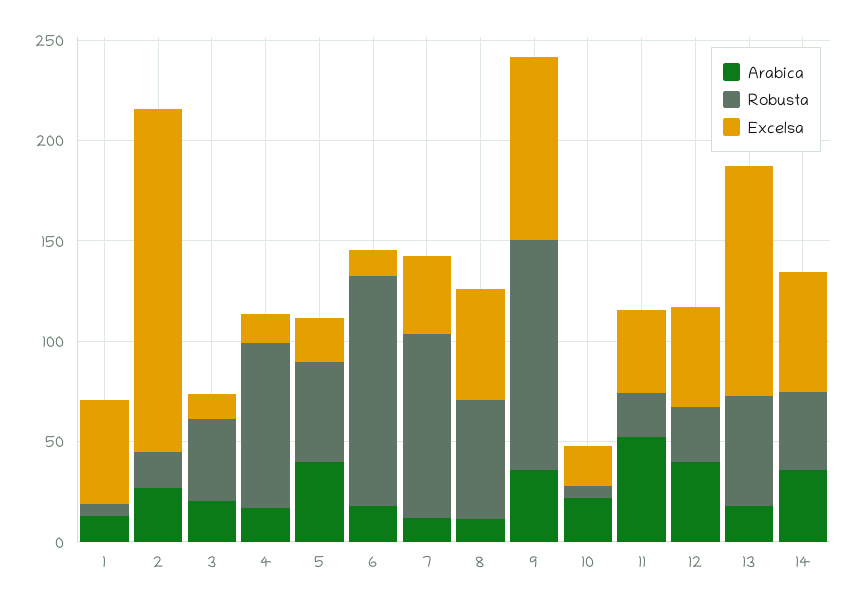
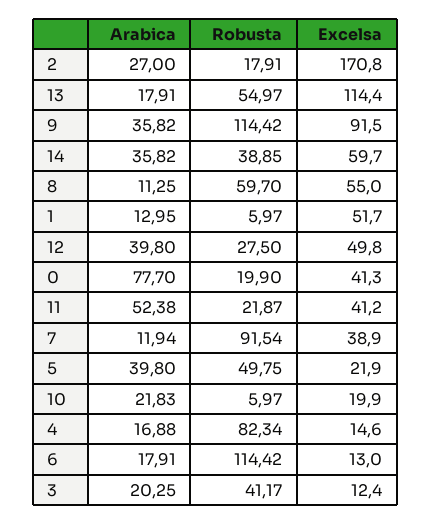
  {
    "Arabica": {
      "1": 12.95,
      "2": 27,
      "3": 20.25,
      "4": 16.88,
      "5": 39.8,
      "6": 17.91,
      "7": 11.94,
      "8": 11.25,
      "9": 35.82,
      "10": 21.83,
      "11": 52.38,
      "12": 39.8,
      "13": 17.91,
-     "14": 35.82
+     "14": 35.82,
+     "0": 77.7
    },
    "Robusta": {
      "1": 5.97,
      "2": 17.91,
      "3": 41.17,
      "4": 82.34,
      "5": 49.75,
      "6": 114.42,
      "7": 91.54,
      "8": 59.7,
      "9": 114.42,
      "10": 5.97,
      "11": 21.87,
      "12": 27.5,
      "13": 54.97,
-     "14": 38.85
+     "14": 38.85,
+     "0": 19.9
    },
    "Excelsa": {
      "1": 51.7,
      "2": 170.8,
      "3": 12.4,
      "4": 14.6,
      "5": 21.9,
      "6": 13,
      "7": 38.9,
      "8": 55,
      "9": 91.5,
      "10": 19.9,
      "11": 41.2,
      "12": 49.8,
      "13": 114.4,
-     "14": 59.7
+     "14": 59.7,
+     "0": 41.3
    }
  }

